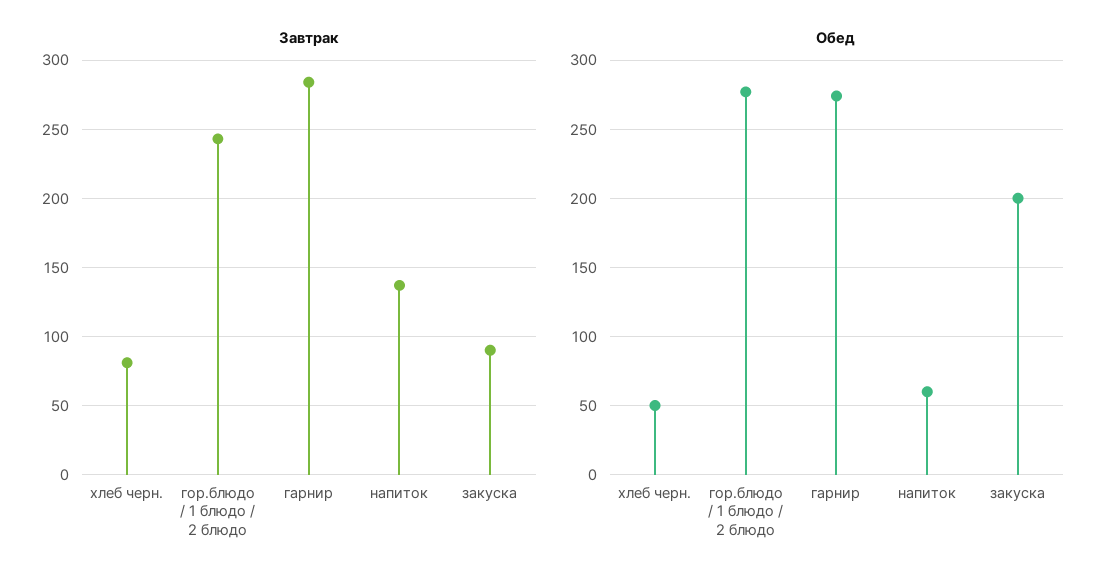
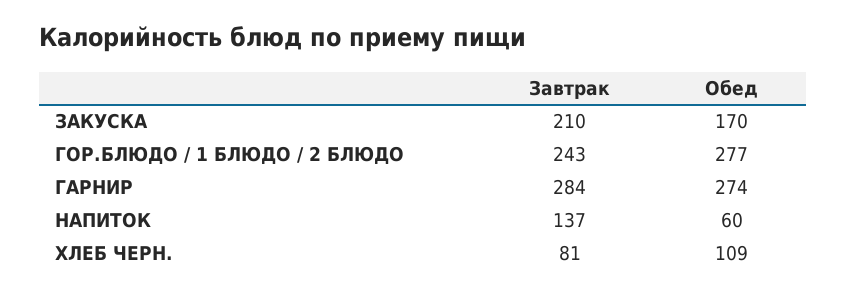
  {
    "Завтрак": {
      "хлеб черн.": 81,
      "гор.блюдо / 1 блюдо / 2 блюдо": 243,
      "гарнир": 284,
      "напиток": 137,
-     "закуска": 90
+     "закуска": 210
    },
    "Обед": {
-     "хлеб черн.": 50,
+     "хлеб черн.": 109,
      "гор.блюдо / 1 блюдо / 2 блюдо": 277,
      "гарнир": 274,
      "напиток": 60,
-     "закуска": 200
+     "закуска": 170
    }
  }

